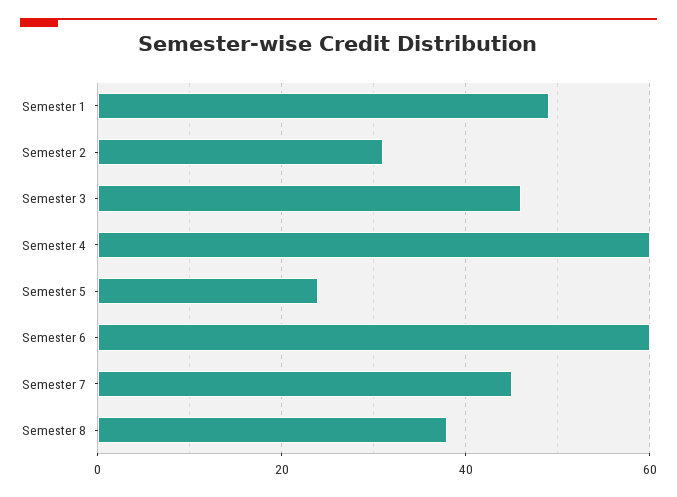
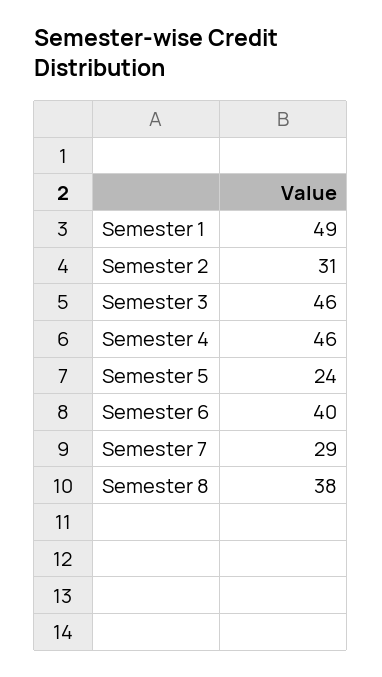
  {
    "Semester 1": 49,
    "Semester 2": 31,
    "Semester 3": 46,
-   "Semester 4": 60,
+   "Semester 4": 46,
    "Semester 5": 24,
-   "Semester 6": 60,
+   "Semester 6": 40,
-   "Semester 7": 45,
+   "Semester 7": 29,
    "Semester 8": 38
  }

